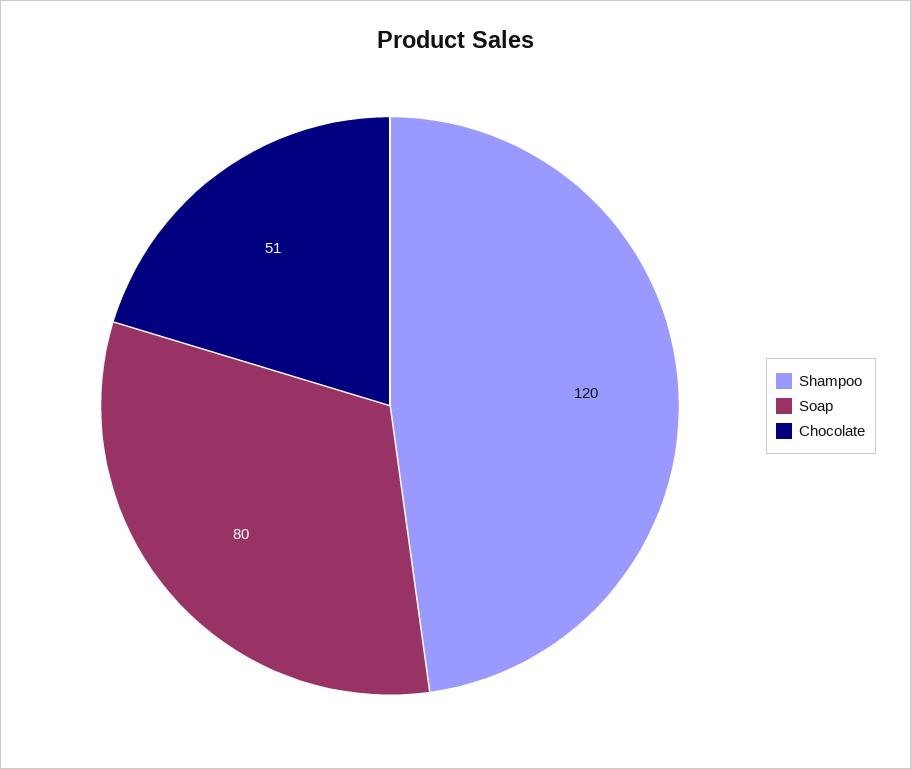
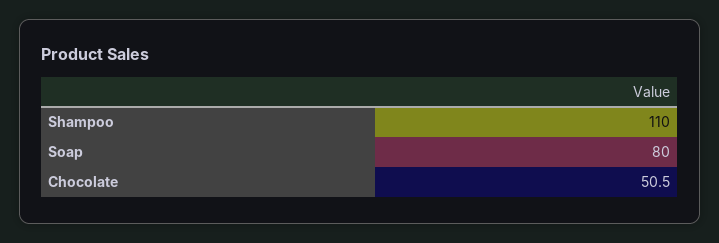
  {
-   "Shampoo": 120,
+   "Shampoo": 110,
    "Soap": 80,
    "Chocolate": 50.5
  }

